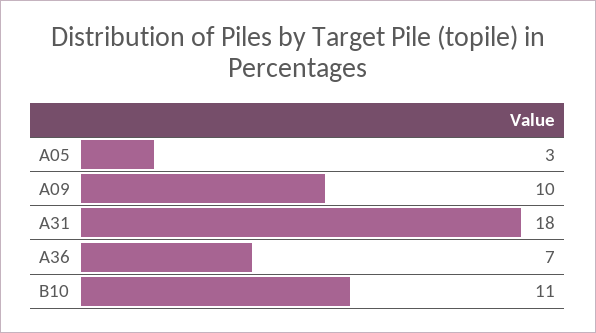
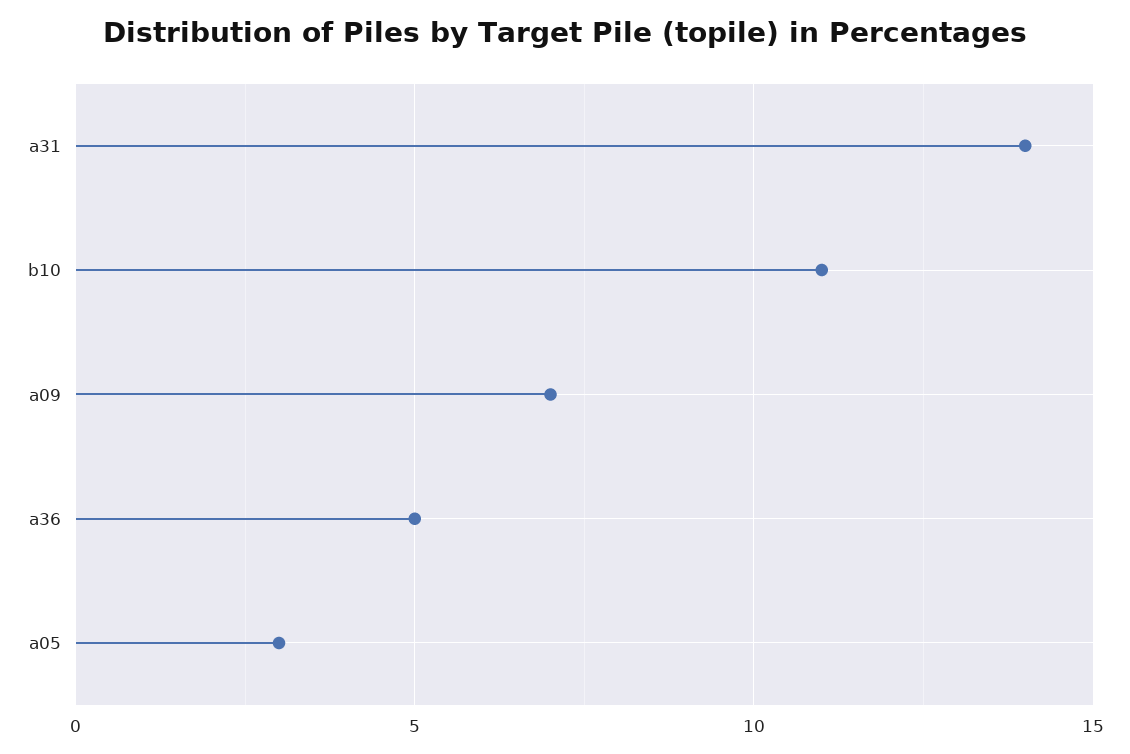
  {
    "A05": 3,
-   "A09": 10,
+   "A09": 7,
-   "A31": 18,
+   "A31": 14,
-   "A36": 7,
+   "A36": 5,
    "B10": 11
  }

